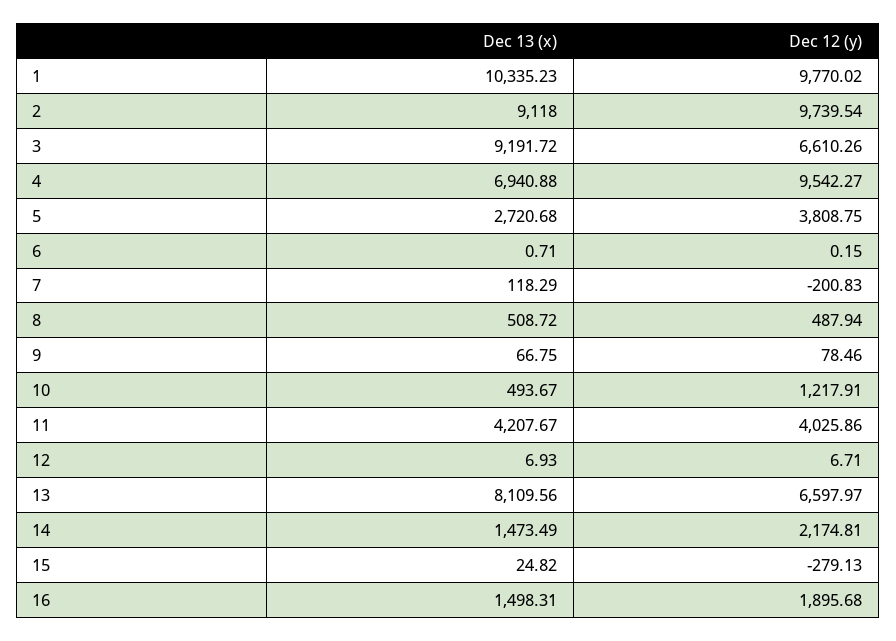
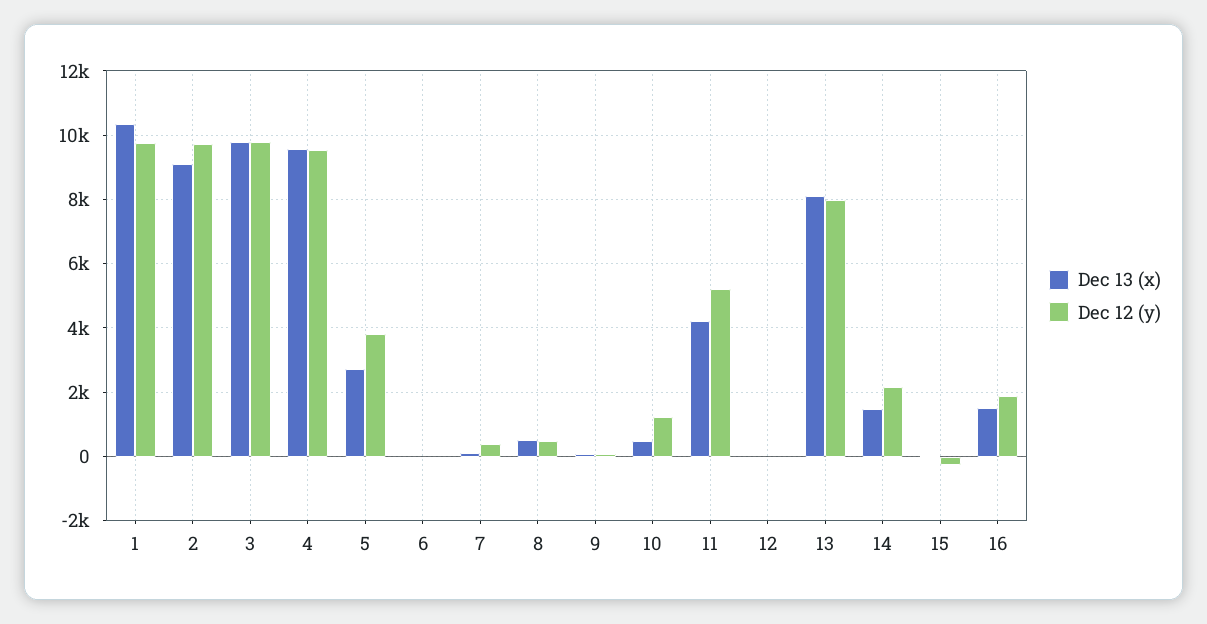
  {
    "Dec 13 (x)": {
      "1": 10335.23,
      "2": 9118,
-     "3": 9191.72,
+     "3": 9800,
-     "4": 6940.88,
+     "4": 9600,
      "5": 2720.68,
      "6": 0.71,
      "7": 118.29,
      "8": 508.72,
      "9": 66.75,
      "10": 493.67,
      "11": 4207.67,
      "12": 6.93,
      "13": 8109.56,
      "14": 1473.49,
      "15": 24.82,
      "16": 1498.31
    },
    "Dec 12 (y)": {
      "1": 9770.02,
      "2": 9739.54,
-     "3": 6610.26,
+     "3": 9800,
      "4": 9542.27,
      "5": 3808.75,
      "6": 0.15,
-     "7": -200.83,
+     "7": 400,
      "8": 487.94,
      "9": 78.46,
      "10": 1217.91,
-     "11": 4025.86,
+     "11": 5200,
      "12": 6.71,
-     "13": 6597.97,
+     "13": 8000,
      "14": 2174.81,
      "15": -279.13,
      "16": 1895.68
    }
  }

